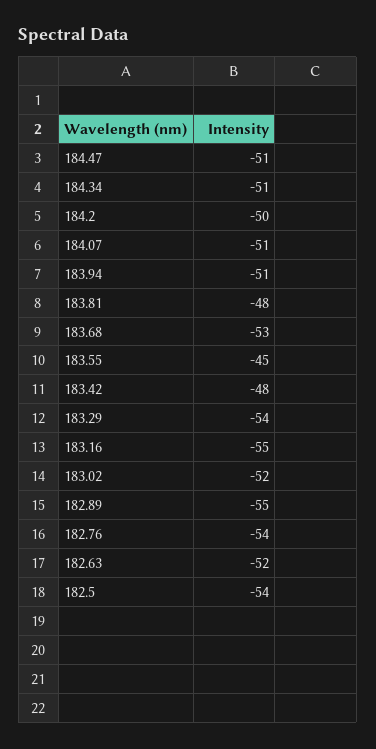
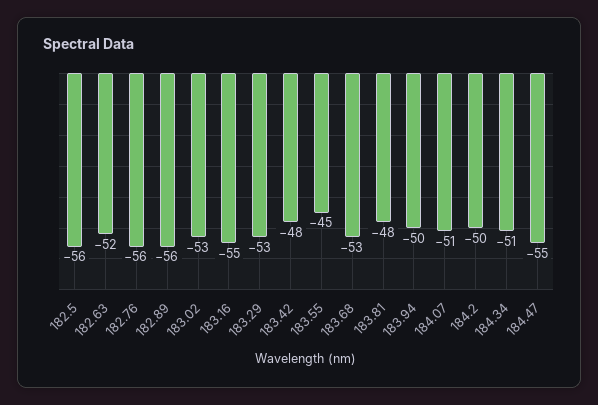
  {
-   "184.47": -51,
+   "184.47": -55,
    "184.34": -51,
    "184.2": -50,
    "184.07": -51,
-   "183.94": -51,
+   "183.94": -50,
    "183.81": -48,
    "183.68": -53,
    "183.55": -45,
    "183.42": -48,
-   "183.29": -54,
+   "183.29": -53,
    "183.16": -55,
-   "183.02": -52,
+   "183.02": -53,
-   "182.89": -55,
+   "182.89": -56,
-   "182.76": -54,
+   "182.76": -56,
    "182.63": -52,
-   "182.5": -54
+   "182.5": -56
  }

